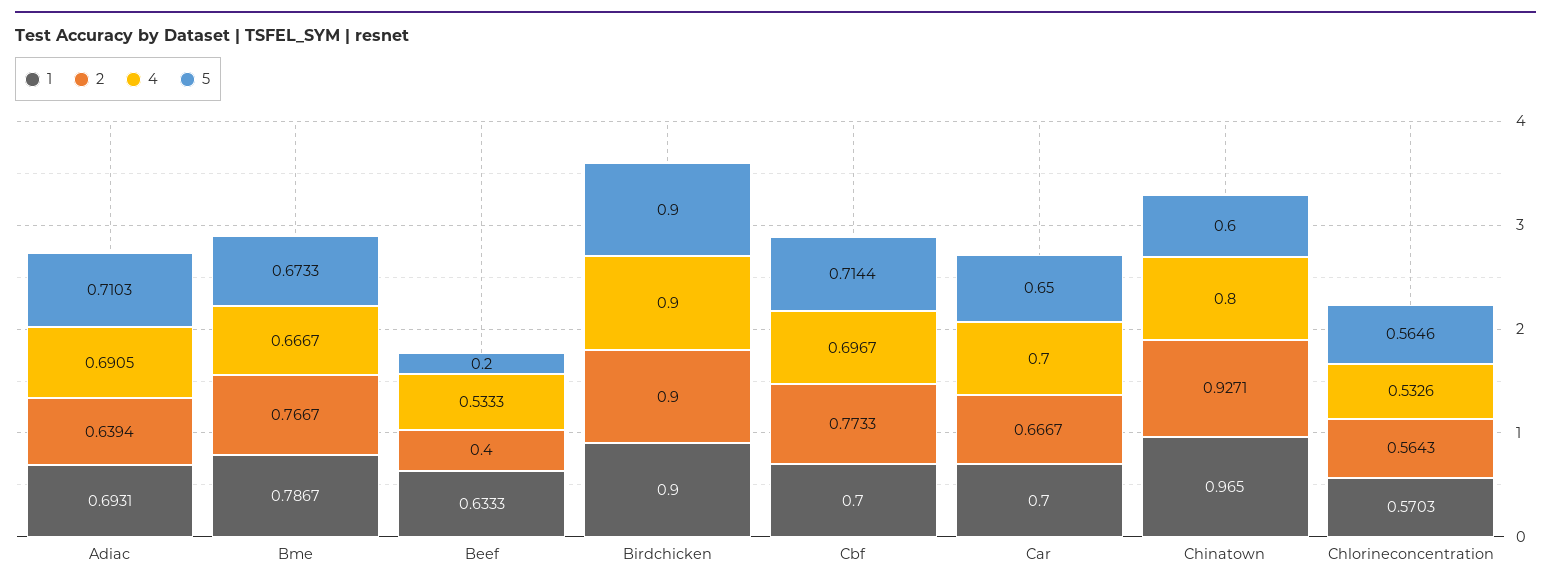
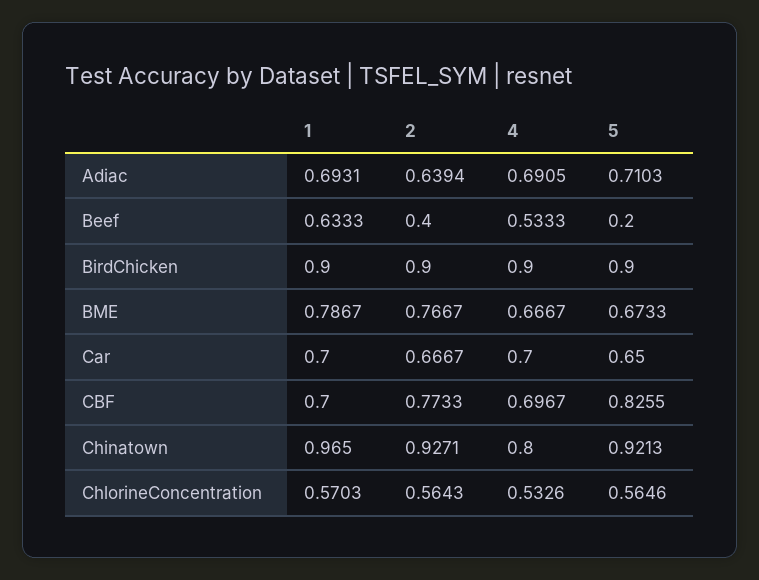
  {
    "1": {
      "Adiac": 0.6931,
      "Bme": 0.7867,
      "Beef": 0.6333,
      "Birdchicken": 0.9,
      "Cbf": 0.7,
      "Car": 0.7,
      "Chinatown": 0.965,
      "Chlorineconcentration": 0.5703
    },
    "2": {
      "Adiac": 0.6394,
      "Bme": 0.7667,
      "Beef": 0.4,
      "Birdchicken": 0.9,
      "Cbf": 0.7733,
      "Car": 0.6667,
      "Chinatown": 0.9271,
      "Chlorineconcentration": 0.5643
    },
    "4": {
      "Adiac": 0.6905,
      "Bme": 0.6667,
      "Beef": 0.5333,
      "Birdchicken": 0.9,
      "Cbf": 0.6967,
      "Car": 0.7,
      "Chinatown": 0.8,
      "Chlorineconcentration": 0.5326
    },
    "5": {
      "Adiac": 0.7103,
      "Bme": 0.6733,
      "Beef": 0.2,
      "Birdchicken": 0.9,
-     "Cbf": 0.7144,
+     "Cbf": 0.8255,
      "Car": 0.65,
-     "Chinatown": 0.6,
+     "Chinatown": 0.9213,
      "Chlorineconcentration": 0.5646
    }
  }

